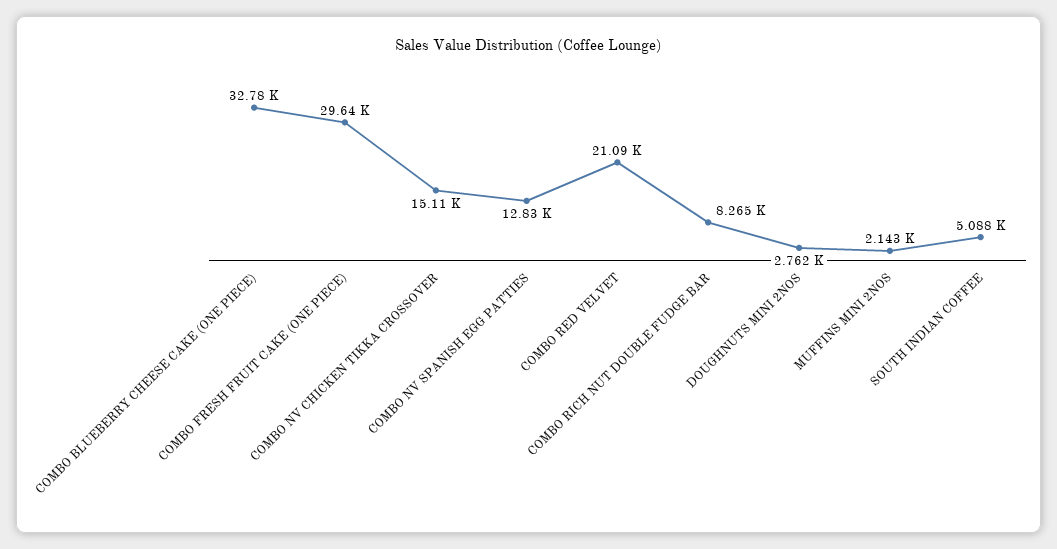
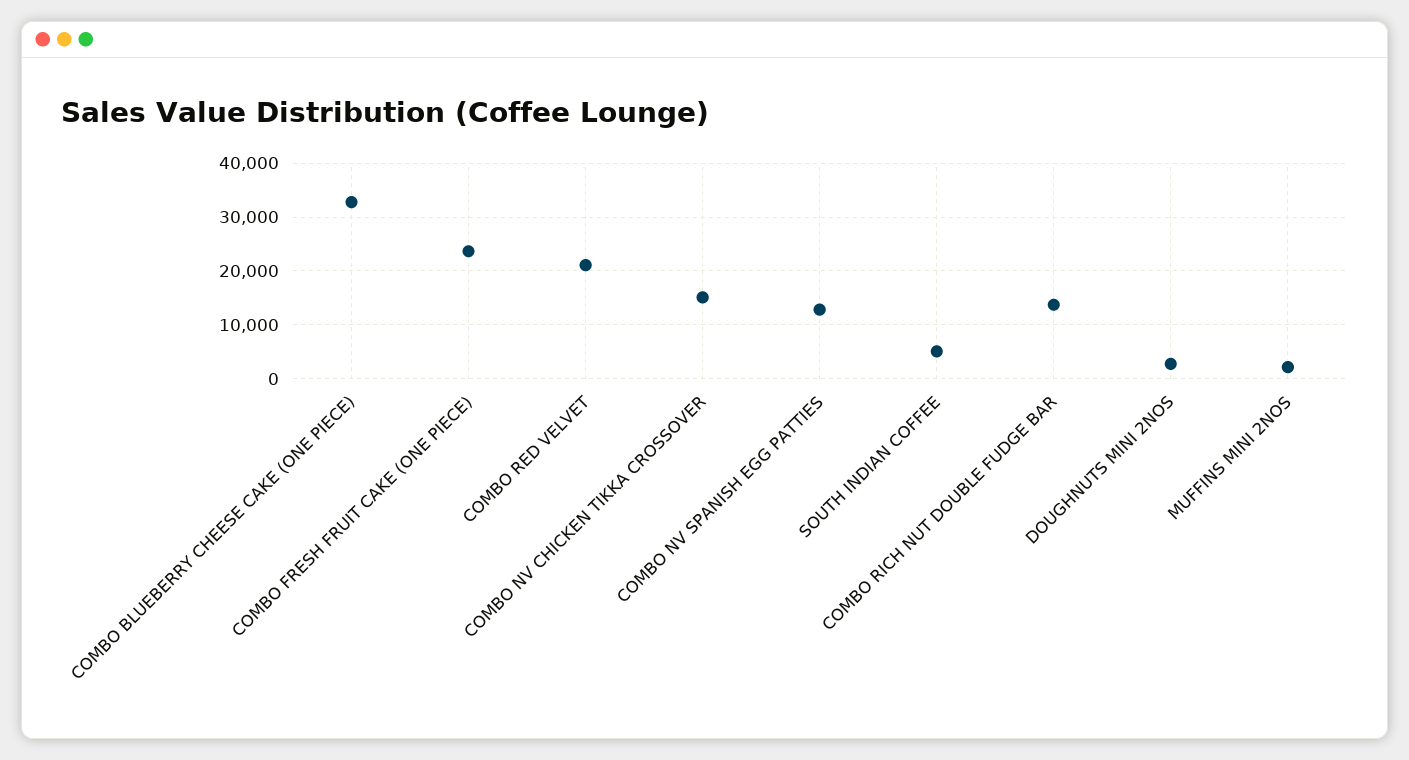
  {
    "COMBO BLUEBERRY CHEESE CAKE (ONE PIECE)": 32780,
-   "COMBO FRESH FRUIT CAKE (ONE PIECE)": 29640,
+   "COMBO FRESH FRUIT CAKE (ONE PIECE)": 24000,
    "COMBO NV CHICKEN TIKKA CROSSOVER": 15110,
    "COMBO NV SPANISH EGG PATTIES": 12830,
    "COMBO RED VELVET": 21090,
-   "COMBO RICH NUT DOUBLE FUDGE BAR": 8265,
+   "COMBO RICH NUT DOUBLE FUDGE BAR": 14000,
    "DOUGHNUTS MINI 2NOS": 2762,
    "MUFFINS MINI 2NOS": 2143,
    "SOUTH INDIAN COFFEE": 5088
  }

